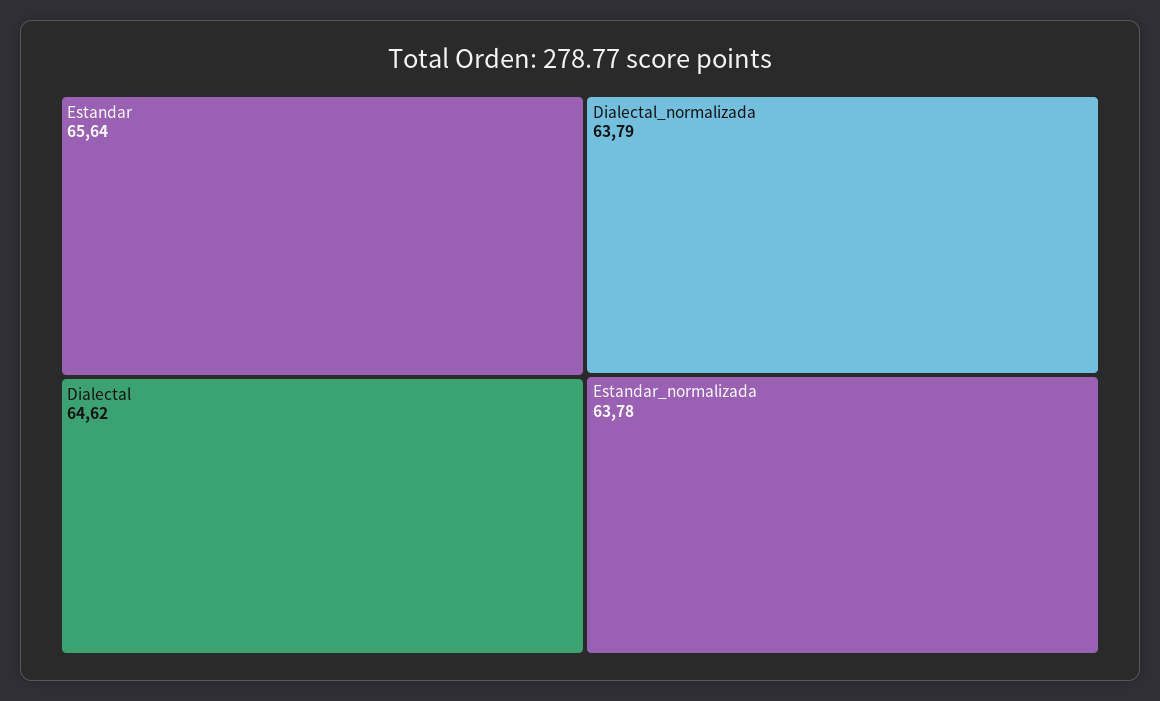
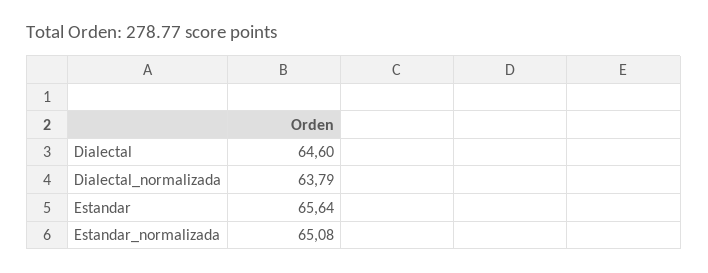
  {
    "Estandar": 65.64,
-   "Dialectal": 64.62,
+   "Dialectal": 64.6,
    "Dialectal_normalizada": 63.79,
-   "Estandar_normalizada": 63.78
+   "Estandar_normalizada": 65.08
  }

